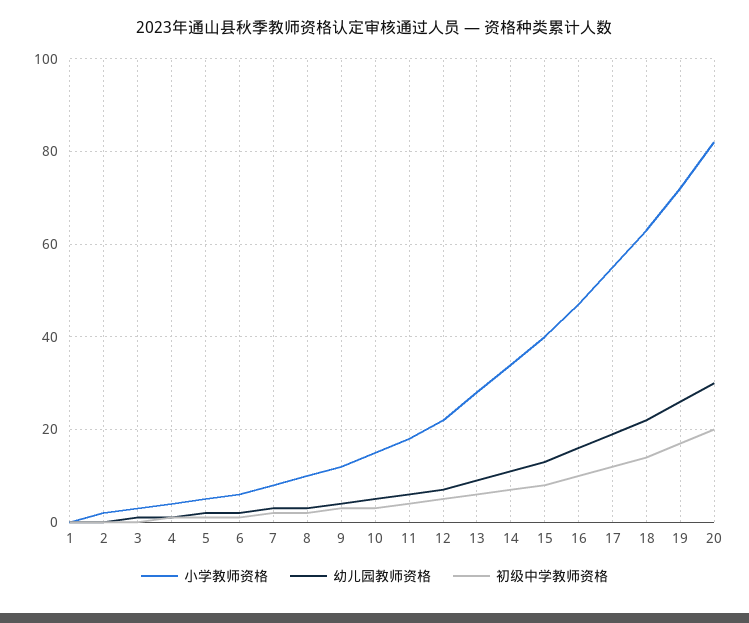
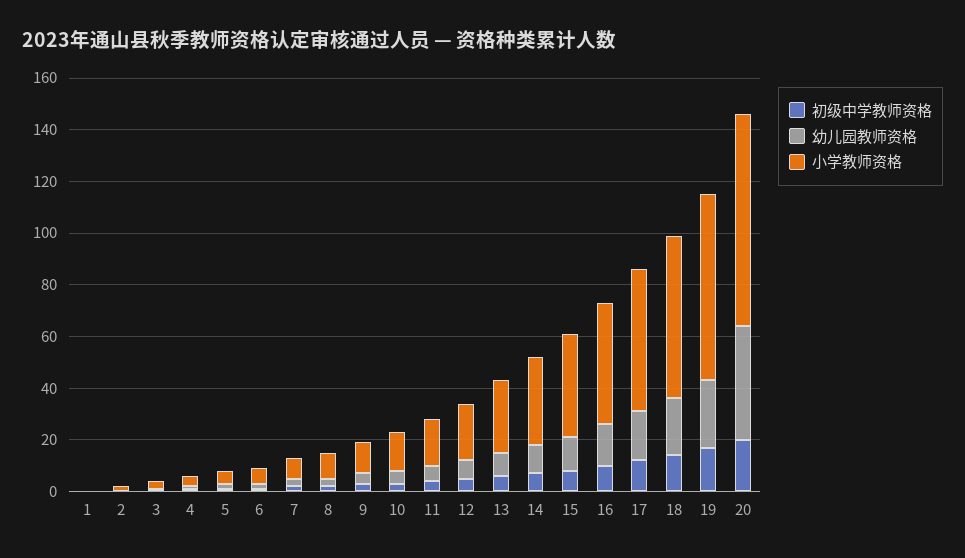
  {
    "小学教师资格": {
      "1": 0,
      "2": 0,
      "3": 5,
      "4": 5,
      "5": 5,
      "6": 5,
      "7": 10,
      "8": 10,
      "9": 10,
      "10": 15,
      "11": 20,
      "12": 20,
      "13": 30,
      "14": 35,
      "15": 40,
      "16": 45,
      "17": 55,
      "18": 65,
      "19": 70,
      "20": 80
    },
    "幼儿园教师资格": {
      "1": 0,
      "2": 0,
      "3": 0,
      "4": 0,
      "5": 0,
      "6": 0,
      "7": 5,
      "8": 5,
      "9": 5,
      "10": 5,
      "11": 5,
      "12": 5,
      "13": 10,
      "14": 10,
      "15": 15,
      "16": 15,
      "17": 20,
      "18": 20,
      "19": 25,
-     "20": 30
+     "20": 45
    },
    "初级中学教师资格": {
      "1": 0,
      "2": 0,
      "3": 0,
      "4": 0,
      "5": 0,
      "6": 0,
      "7": 0,
      "8": 0,
      "9": 5,
      "10": 5,
      "11": 5,
      "12": 5,
      "13": 5,
      "14": 5,
      "15": 10,
      "16": 10,
      "17": 10,
      "18": 15,
      "19": 15,
      "20": 20
    }
  }

